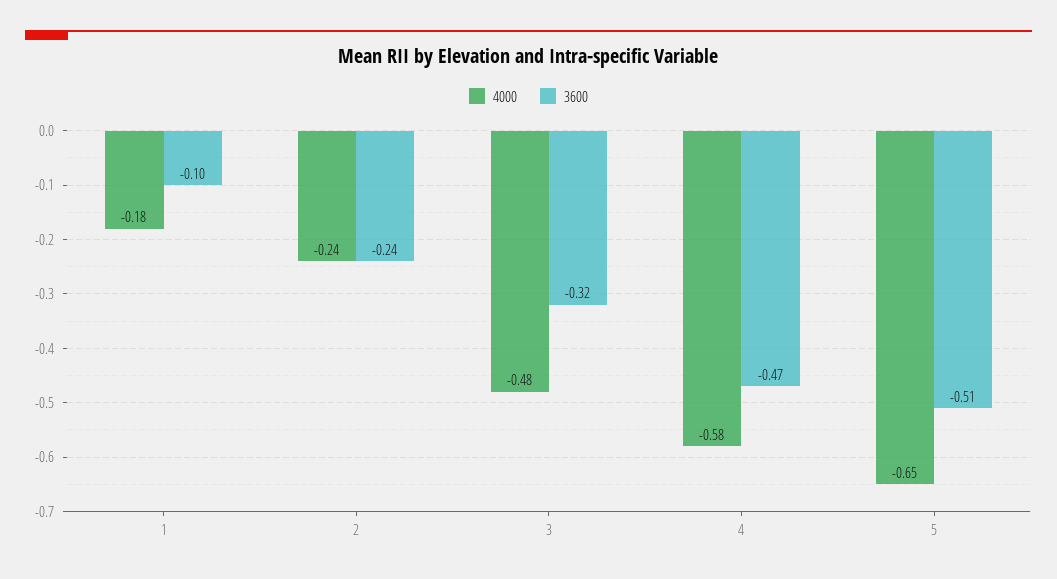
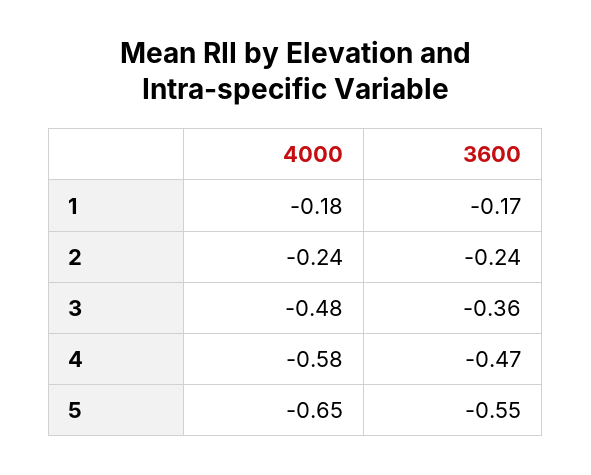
  {
    "4000": {
      "1": -0.18,
      "2": -0.24,
      "3": -0.48,
      "4": -0.58,
      "5": -0.65
    },
    "3600": {
-     "1": -0.1,
+     "1": -0.17,
      "2": -0.24,
-     "3": -0.32,
+     "3": -0.36,
      "4": -0.47,
-     "5": -0.51
+     "5": -0.55
    }
  }

